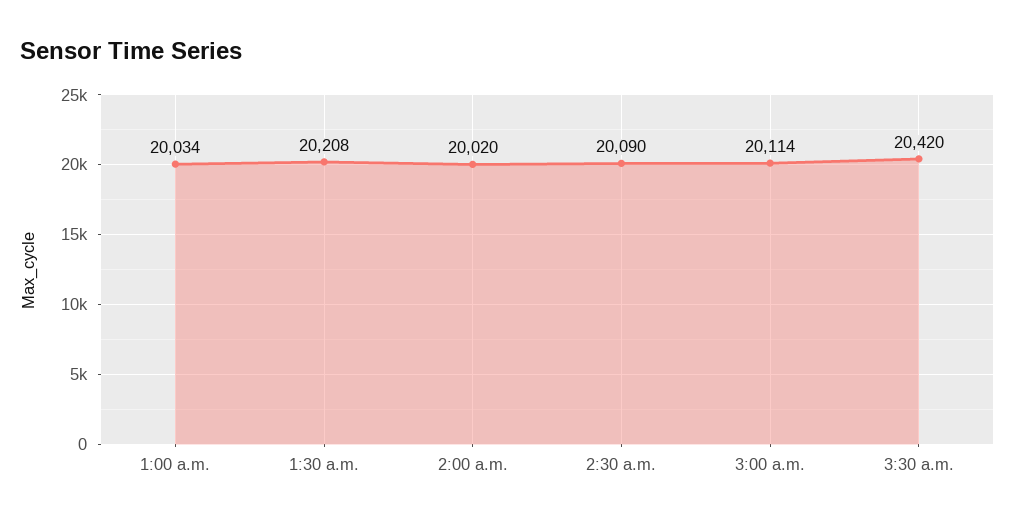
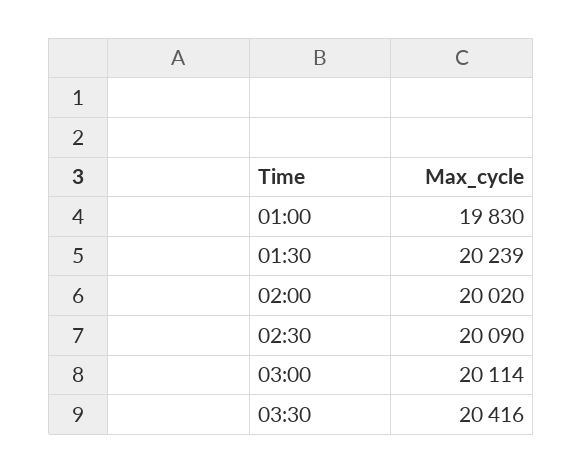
  {
-   "1:00 a.m.": 20034,
+   "1:00 a.m.": 19830,
-   "1:30 a.m.": 20208,
+   "1:30 a.m.": 20239,
    "2:00 a.m.": 20020,
    "2:30 a.m.": 20090,
    "3:00 a.m.": 20114,
-   "3:30 a.m.": 20420
+   "3:30 a.m.": 20416
  }

